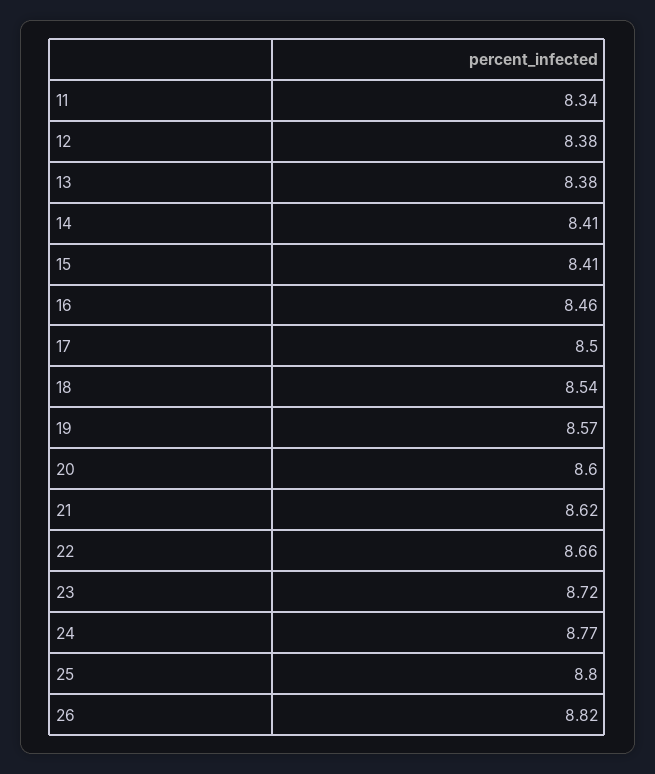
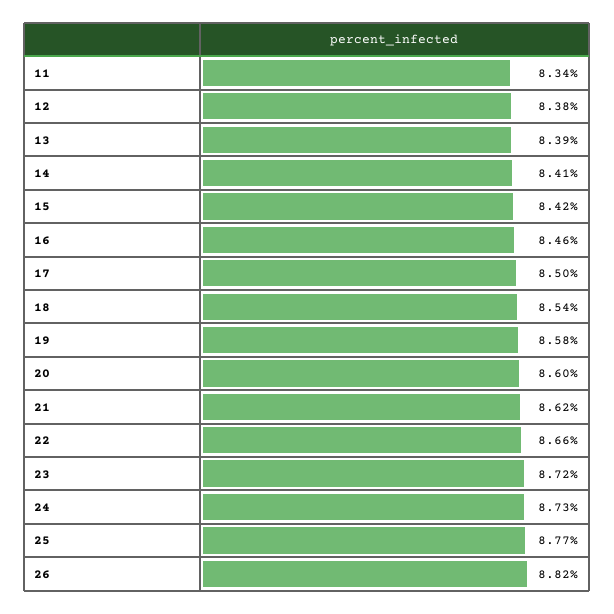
  {
    "11": 8.34,
    "12": 8.38,
-   "13": 8.38,
+   "13": 8.39,
    "14": 8.41,
-   "15": 8.41,
+   "15": 8.42,
    "16": 8.46,
    "17": 8.5,
    "18": 8.54,
-   "19": 8.57,
+   "19": 8.58,
    "20": 8.6,
    "21": 8.62,
    "22": 8.66,
    "23": 8.72,
-   "24": 8.77,
+   "24": 8.73,
-   "25": 8.8,
+   "25": 8.77,
    "26": 8.82
  }

